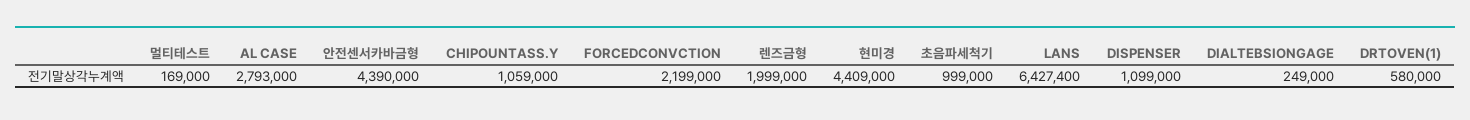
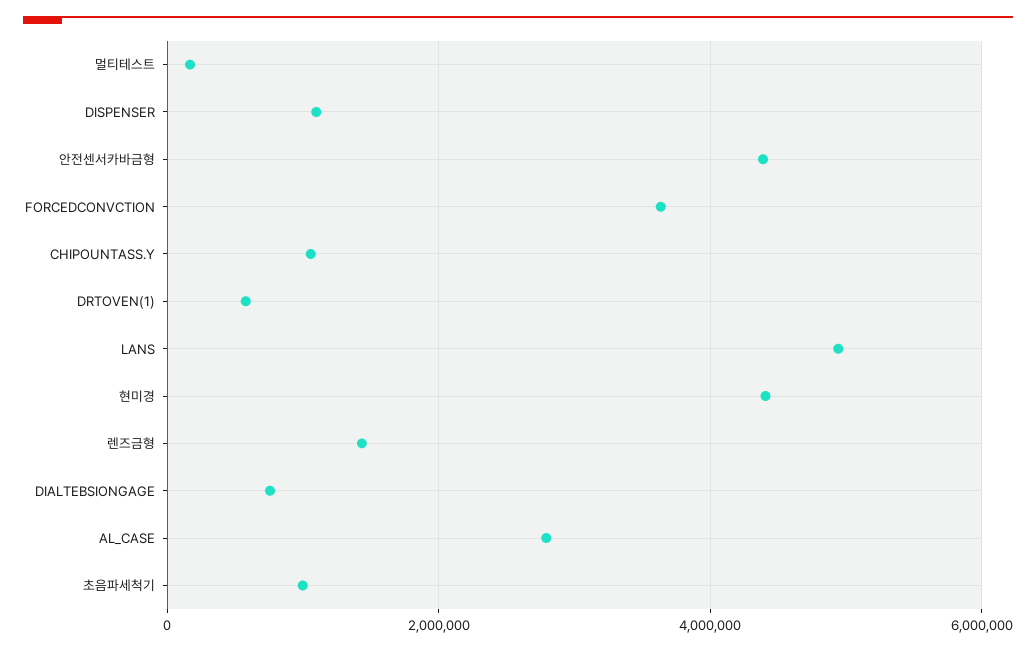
  {
    "멀티테스트": 169000,
    "AL CASE": 2793000,
    "안전센서카바금형": 4390000,
    "CHIPOUNTASS.Y": 1059000,
-   "FORCEDCONVCTION": 2199000,
+   "FORCEDCONVCTION": 3600000,
-   "렌즈금형": 1999000,
+   "렌즈금형": 1400000,
    "현미경": 4409000,
    "초음파세척기": 999000,
-   "LANS": 6427400,
+   "LANS": 5000000,
    "DISPENSER": 1099000,
-   "DIALTEBSIONGAGE": 249000,
+   "DIALTEBSIONGAGE": 800000,
    "DRTOVEN(1)": 580000
  }

